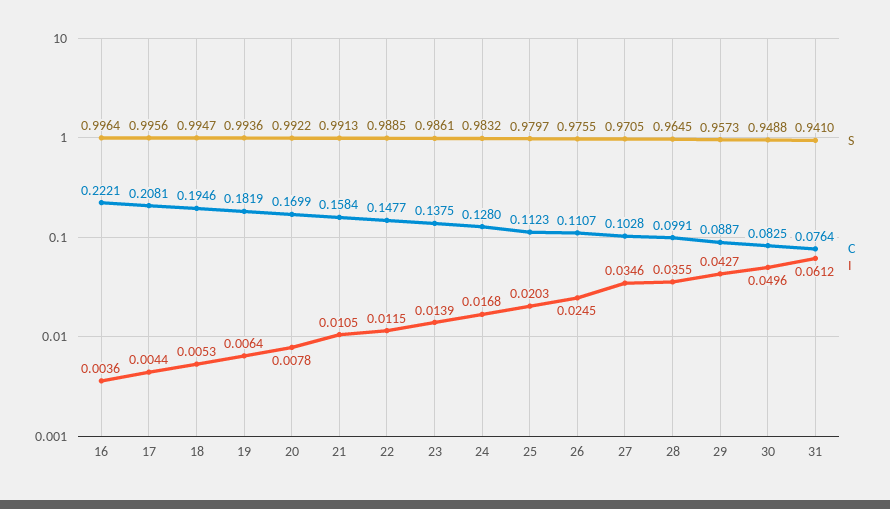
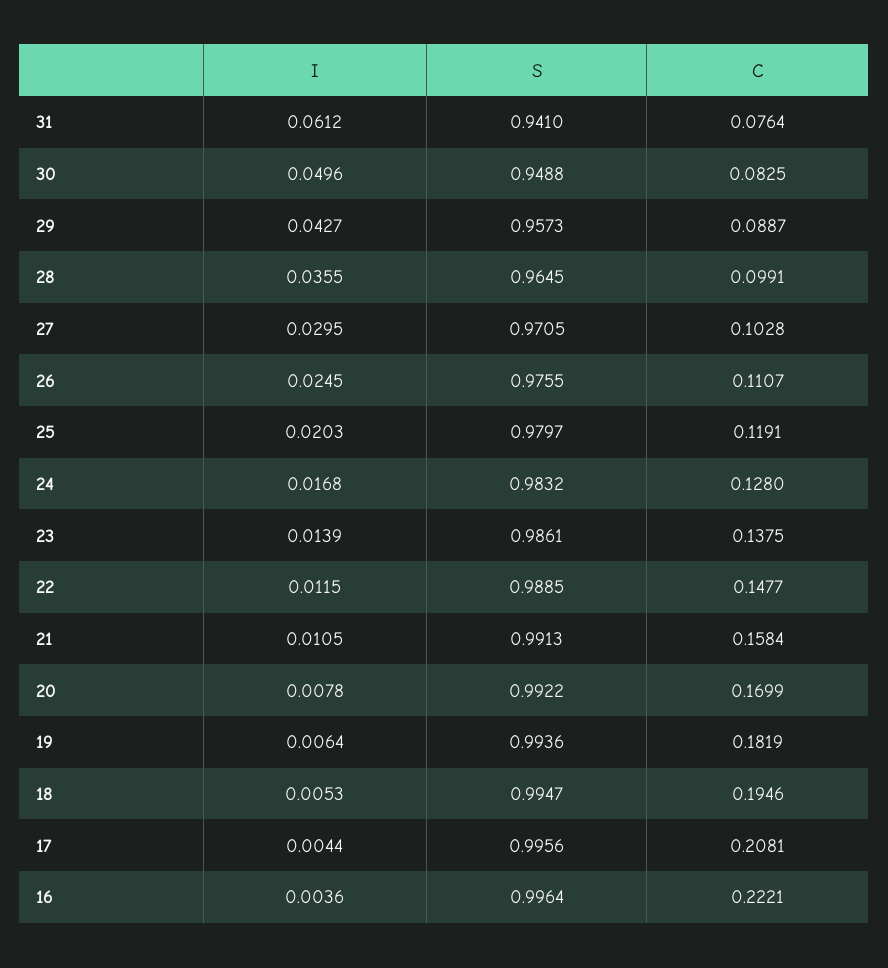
  {
    "S": {
      "16": 0.9964,
      "17": 0.9956,
      "18": 0.9947,
      "19": 0.9936,
      "20": 0.9922,
      "21": 0.9913,
      "22": 0.9885,
      "23": 0.9861,
      "24": 0.9832,
      "25": 0.9797,
      "26": 0.9755,
      "27": 0.9705,
      "28": 0.9645,
      "29": 0.9573,
      "30": 0.9488,
      "31": 0.941
    },
    "C": {
      "16": 0.2221,
      "17": 0.2081,
      "18": 0.1946,
      "19": 0.1819,
      "20": 0.1699,
      "21": 0.1584,
      "22": 0.1477,
      "23": 0.1375,
      "24": 0.128,
-     "25": 0.1123,
+     "25": 0.1191,
      "26": 0.1107,
      "27": 0.1028,
      "28": 0.0991,
      "29": 0.0887,
      "30": 0.0825,
      "31": 0.0764
    },
    "I": {
      "16": 0.0036,
      "17": 0.0044,
      "18": 0.0053,
      "19": 0.0064,
      "20": 0.0078,
      "21": 0.0105,
      "22": 0.0115,
      "23": 0.0139,
      "24": 0.0168,
      "25": 0.0203,
      "26": 0.0245,
-     "27": 0.0346,
+     "27": 0.0295,
      "28": 0.0355,
      "29": 0.0427,
      "30": 0.0496,
      "31": 0.0612
    }
  }

